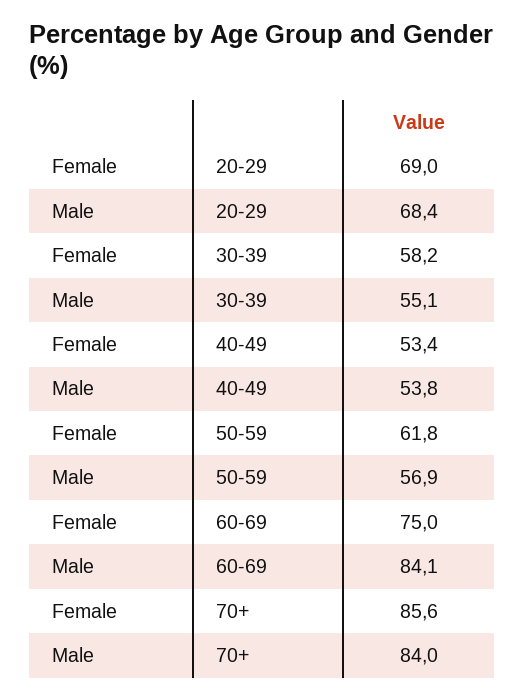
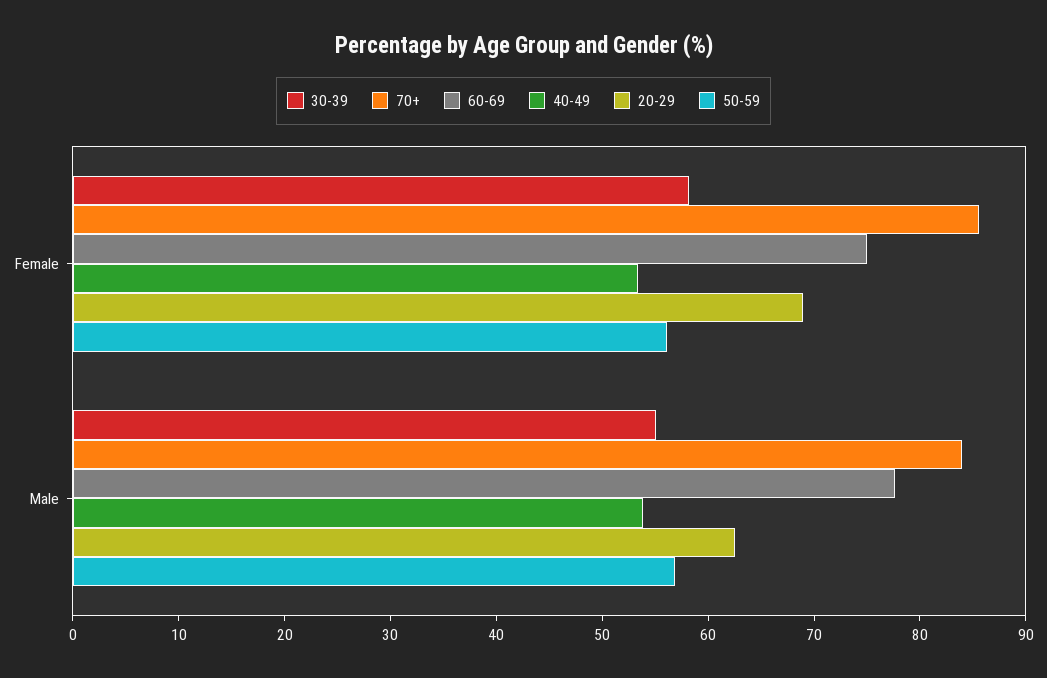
  {
    "20-29": {
      "Female": 69,
-     "Male": 68.4
+     "Male": 62
    },
    "30-39": {
      "Female": 58.2,
      "Male": 55.1
    },
    "40-49": {
      "Female": 53.4,
      "Male": 53.8
    },
    "50-59": {
-     "Female": 61.8,
+     "Female": 56,
      "Male": 56.9
    },
    "60-69": {
      "Female": 75,
-     "Male": 84.1
+     "Male": 78
    },
    "70+": {
      "Female": 85.6,
      "Male": 84
    }
  }

